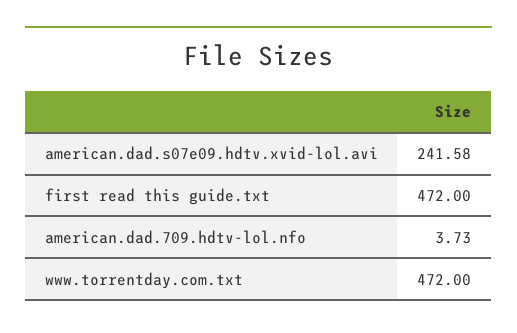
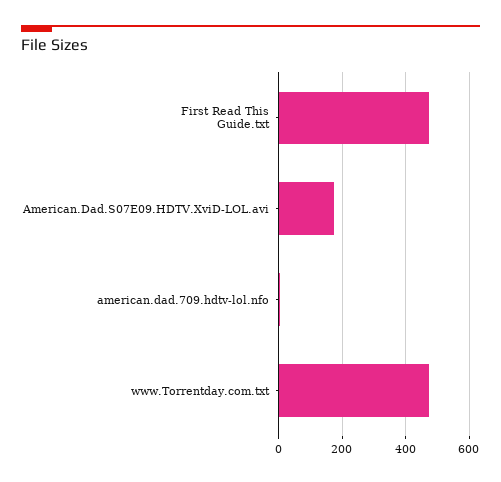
  {
-   "american.dad.s07e09.hdtv.xvid-lol.avi": 241.58,
+   "american.dad.s07e09.hdtv.xvid-lol.avi": 180,
    "first read this guide.txt": 472,
    "american.dad.709.hdtv-lol.nfo": 3.73,
    "www.torrentday.com.txt": 472
  }

